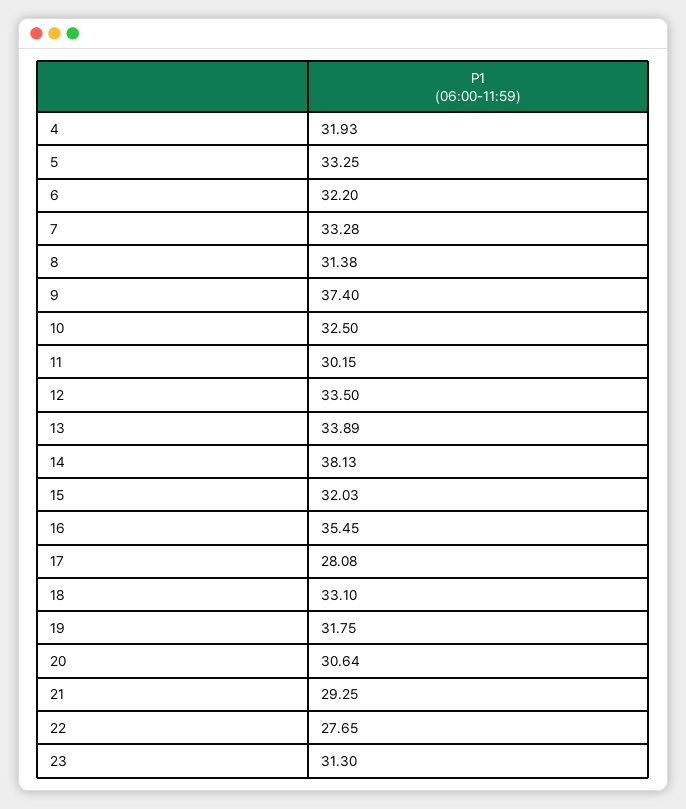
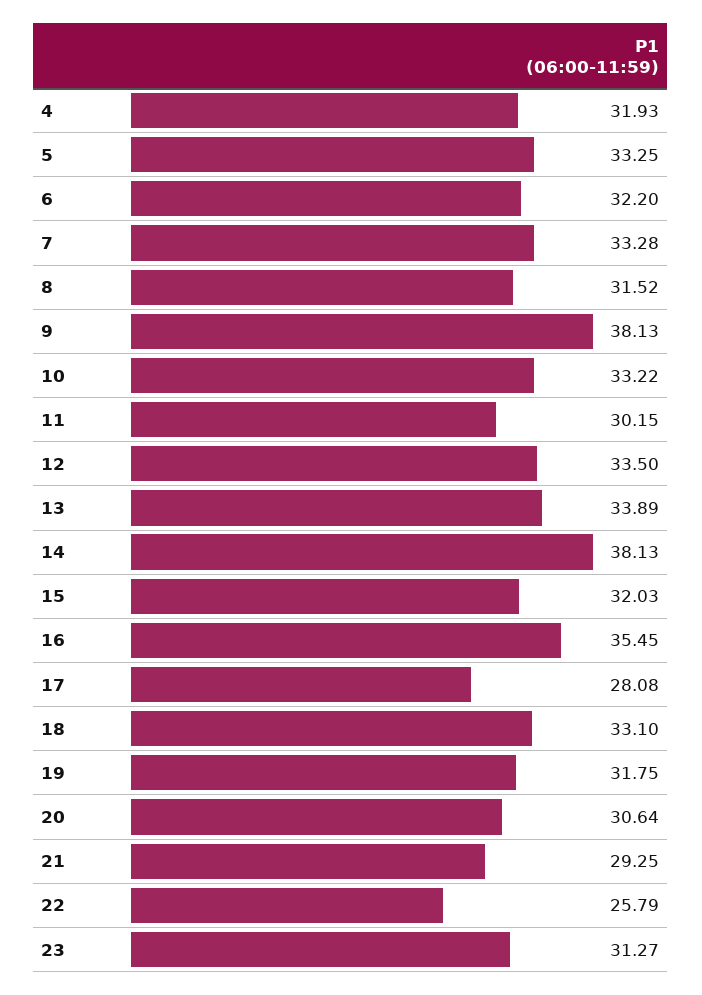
  {
    "4": 31.93,
    "5": 33.25,
    "6": 32.2,
    "7": 33.28,
-   "8": 31.38,
+   "8": 31.52,
-   "9": 37.4,
+   "9": 38.13,
-   "10": 32.5,
+   "10": 33.22,
    "11": 30.15,
    "12": 33.5,
    "13": 33.89,
    "14": 38.13,
    "15": 32.03,
    "16": 35.45,
    "17": 28.08,
    "18": 33.1,
    "19": 31.75,
    "20": 30.64,
    "21": 29.25,
-   "22": 27.65,
+   "22": 25.79,
-   "23": 31.3
+   "23": 31.27
  }

